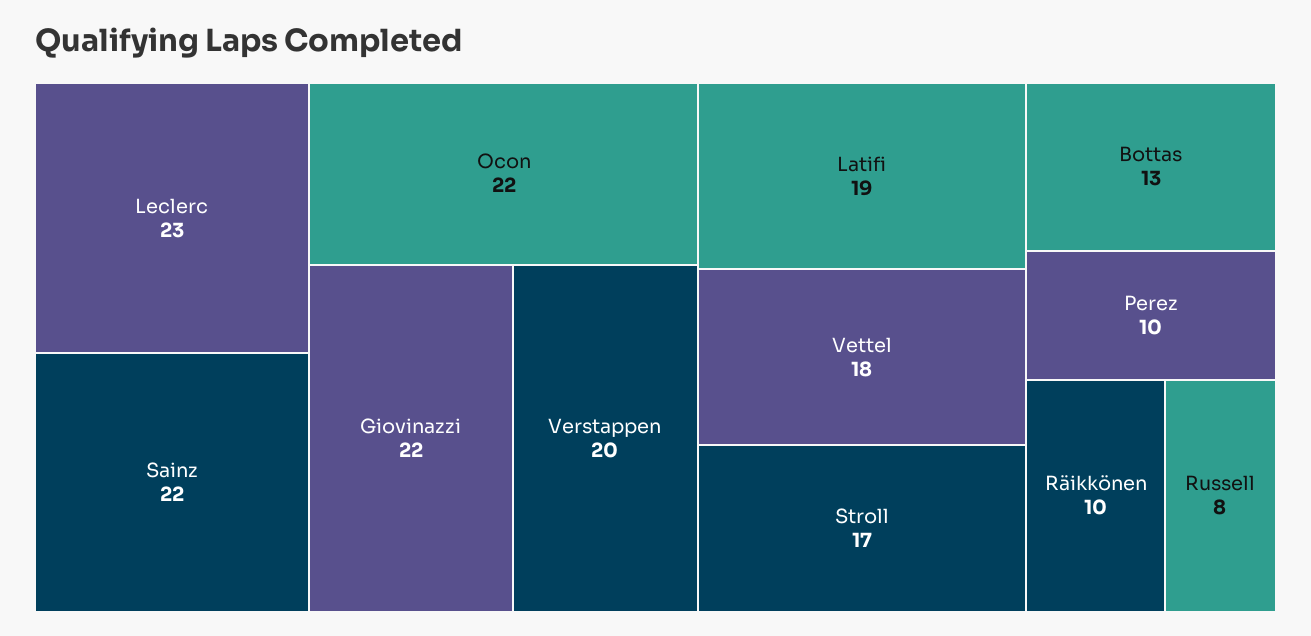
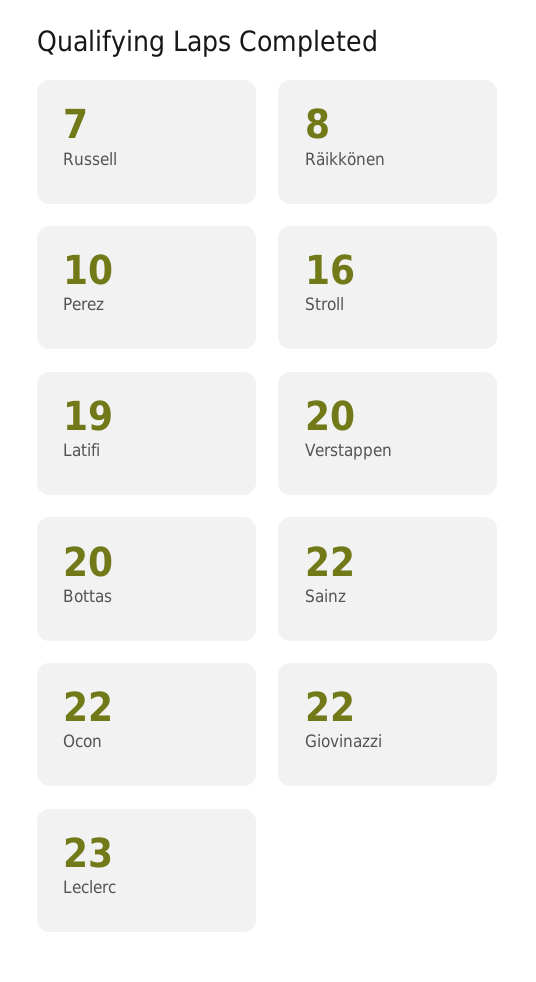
  {
    "Leclerc": 23,
    "Sainz": 22,
    "Ocon": 22,
    "Giovinazzi": 22,
    "Verstappen": 20,
    "Latifi": 19,
-   "Vettel": 18,
-   "Stroll": 17,
+   "Stroll": 16,
-   "Bottas": 13,
+   "Bottas": 20,
    "Perez": 10,
-   "Räikkönen": 10,
+   "Räikkönen": 8,
-   "Russell": 8
+   "Russell": 7
  }

